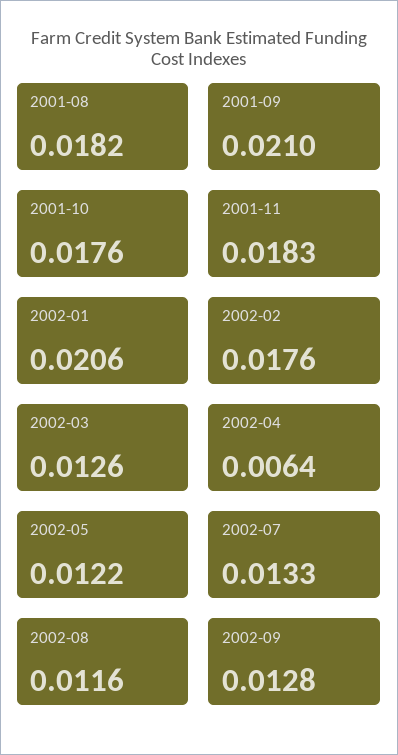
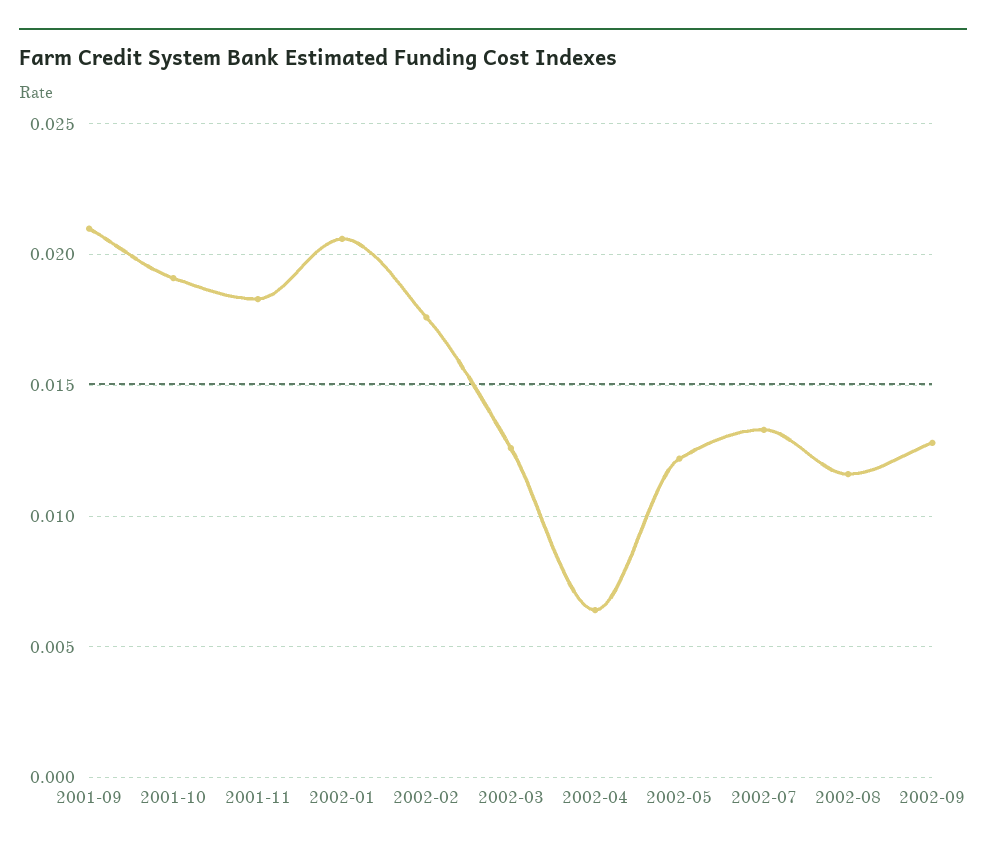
  {
-   "2001-08": 0.0182,
    "2001-09": 0.021,
-   "2001-10": 0.0176,
+   "2001-10": 0.019,
    "2001-11": 0.0183,
    "2002-01": 0.0206,
    "2002-02": 0.0176,
    "2002-03": 0.0126,
    "2002-04": 0.0064,
    "2002-05": 0.0122,
    "2002-07": 0.0133,
    "2002-08": 0.0116,
    "2002-09": 0.0128
  }

